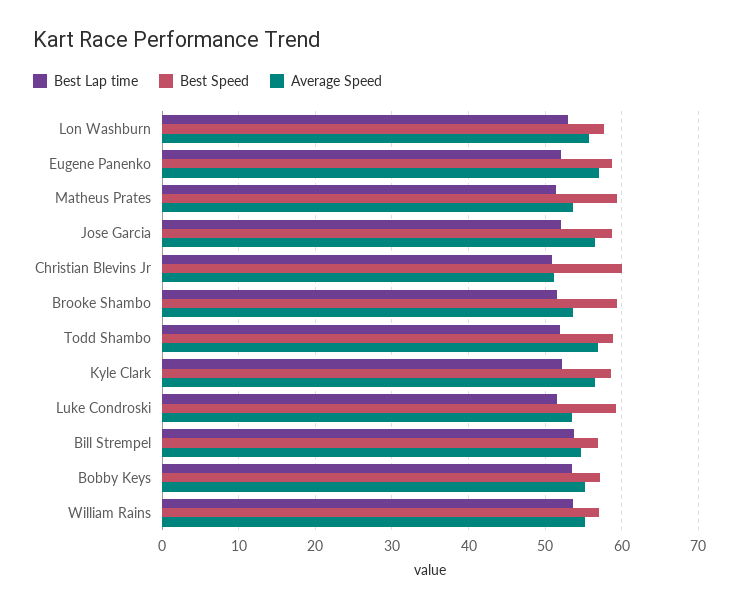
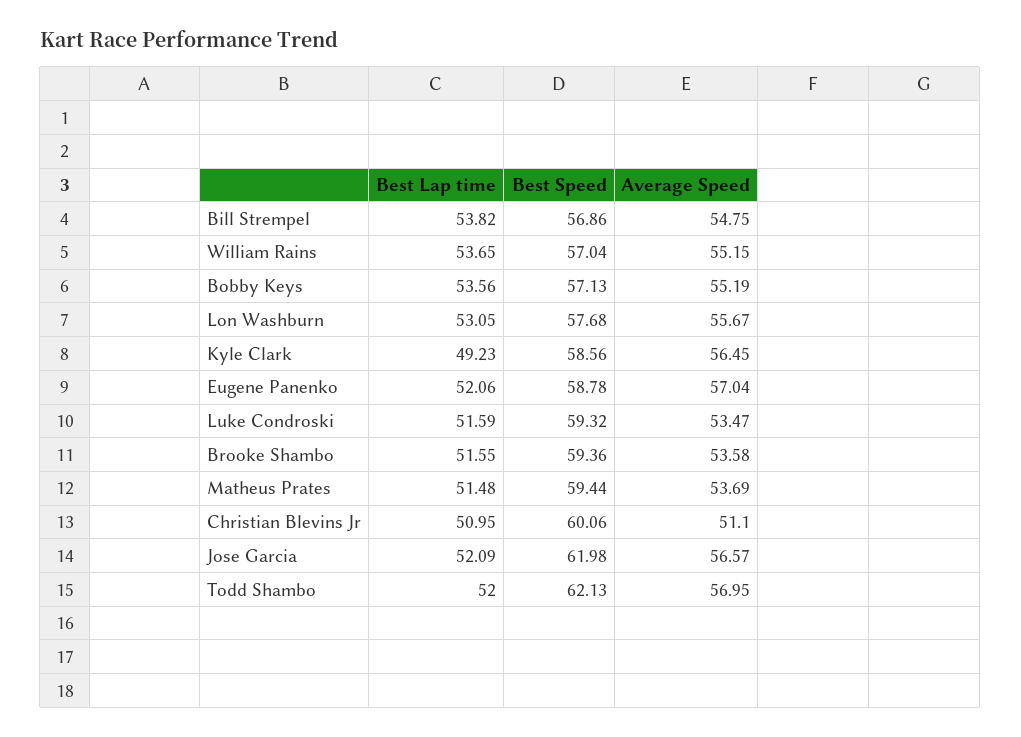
  {
    "Best Lap time": {
      "Lon Washburn": 53.05,
      "Eugene Panenko": 52.06,
      "Matheus Prates": 51.48,
      "Jose Garcia": 52.09,
      "Christian Blevins Jr": 50.95,
      "Brooke Shambo": 51.55,
      "Todd Shambo": 52,
-     "Kyle Clark": 52,
+     "Kyle Clark": 49.23,
      "Luke Condroski": 51.59,
      "Bill Strempel": 53.82,
      "Bobby Keys": 53.56,
      "William Rains": 53.65
    },
    "Best Speed": {
      "Lon Washburn": 57.68,
      "Eugene Panenko": 58.78,
      "Matheus Prates": 59.44,
-     "Jose Garcia": 59,
+     "Jose Garcia": 61.98,
      "Christian Blevins Jr": 60.06,
      "Brooke Shambo": 59.36,
-     "Todd Shambo": 59,
+     "Todd Shambo": 62.13,
      "Kyle Clark": 58.56,
      "Luke Condroski": 59.32,
      "Bill Strempel": 56.86,
      "Bobby Keys": 57.13,
      "William Rains": 57.04
    },
    "Average Speed": {
      "Lon Washburn": 55.67,
      "Eugene Panenko": 57.04,
      "Matheus Prates": 53.69,
      "Jose Garcia": 56.57,
      "Christian Blevins Jr": 51.1,
      "Brooke Shambo": 53.58,
      "Todd Shambo": 56.95,
      "Kyle Clark": 56.45,
      "Luke Condroski": 53.47,
      "Bill Strempel": 54.75,
      "Bobby Keys": 55.19,
      "William Rains": 55.15
    }
  }

